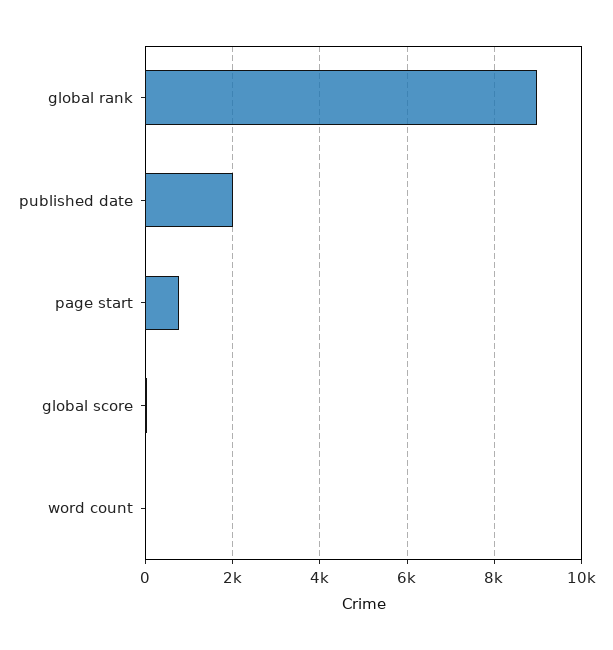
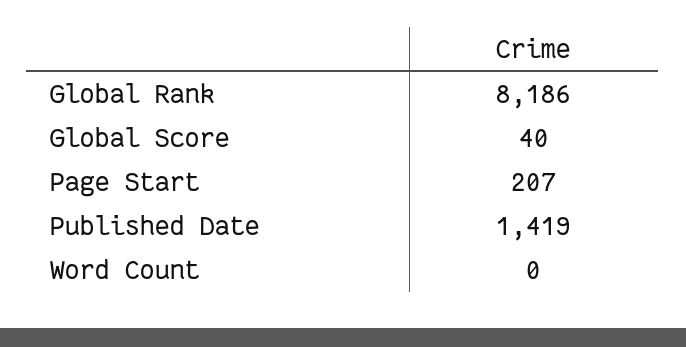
  {
-   "global rank": 9000,
+   "global rank": 8186,
-   "published date": 2000,
+   "published date": 1419,
-   "page start": 800,
+   "page start": 207,
    "global score": 40,
    "word count": 0
  }

